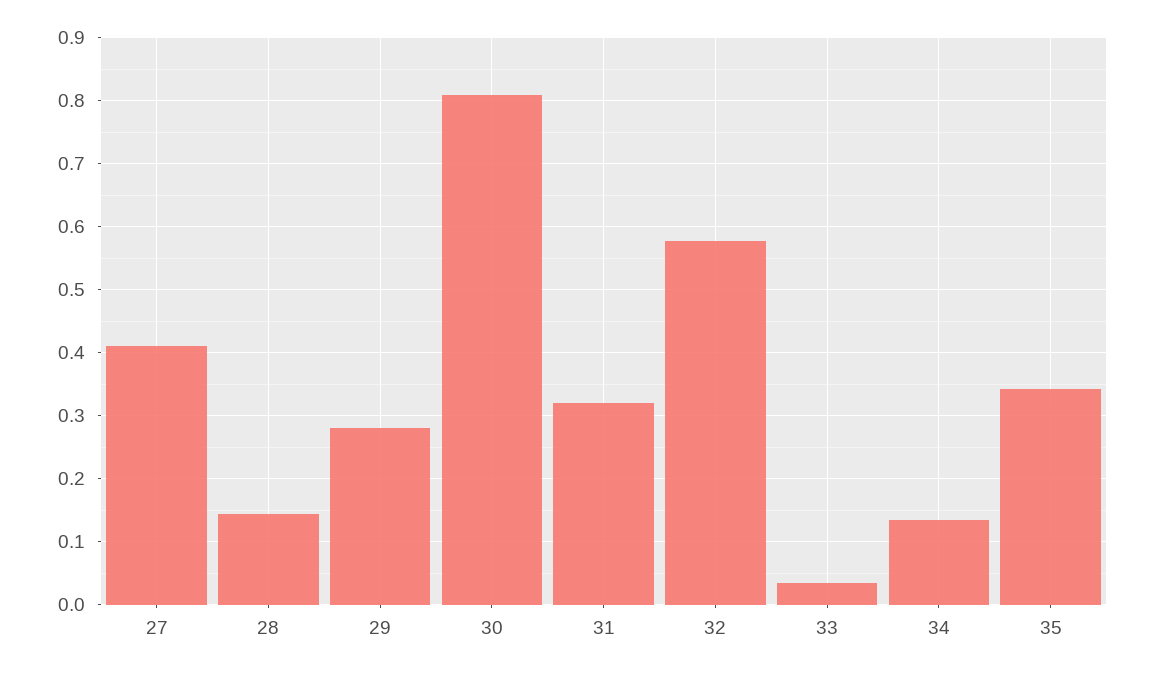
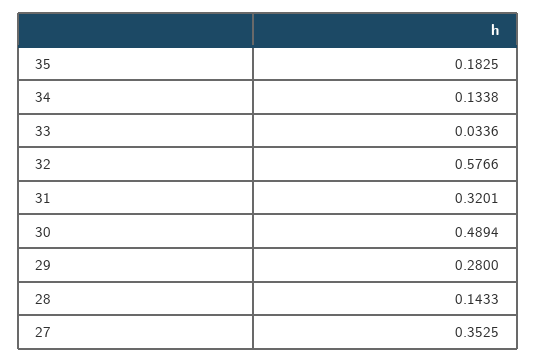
  {
-   "27": 0.41,
+   "27": 0.3525,
    "28": 0.1433,
    "29": 0.28,
-   "30": 0.81,
+   "30": 0.4894,
    "31": 0.3201,
    "32": 0.5766,
    "33": 0.0336,
    "34": 0.1338,
-   "35": 0.34
+   "35": 0.1825
  }

